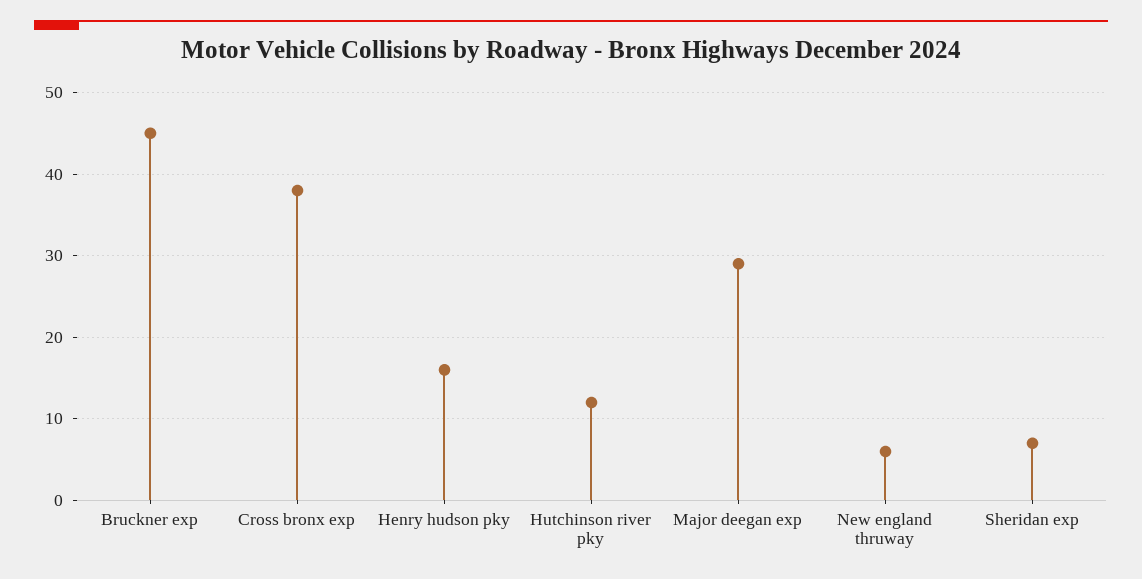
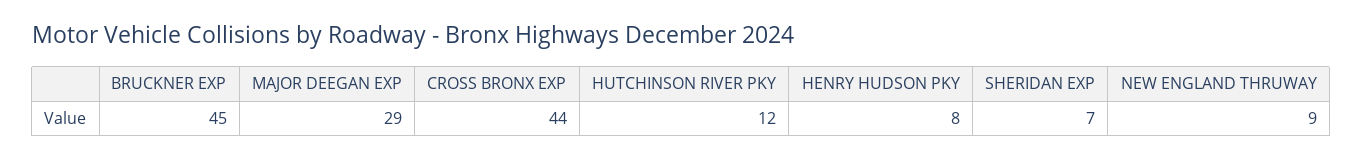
  {
    "Bruckner exp": 45,
-   "Cross bronx exp": 38,
+   "Cross bronx exp": 44,
-   "Henry hudson pky": 16,
+   "Henry hudson pky": 8,
    "Hutchinson river pky": 12,
    "Major deegan exp": 29,
-   "New england thruway": 6,
+   "New england thruway": 9,
    "Sheridan exp": 7
  }

